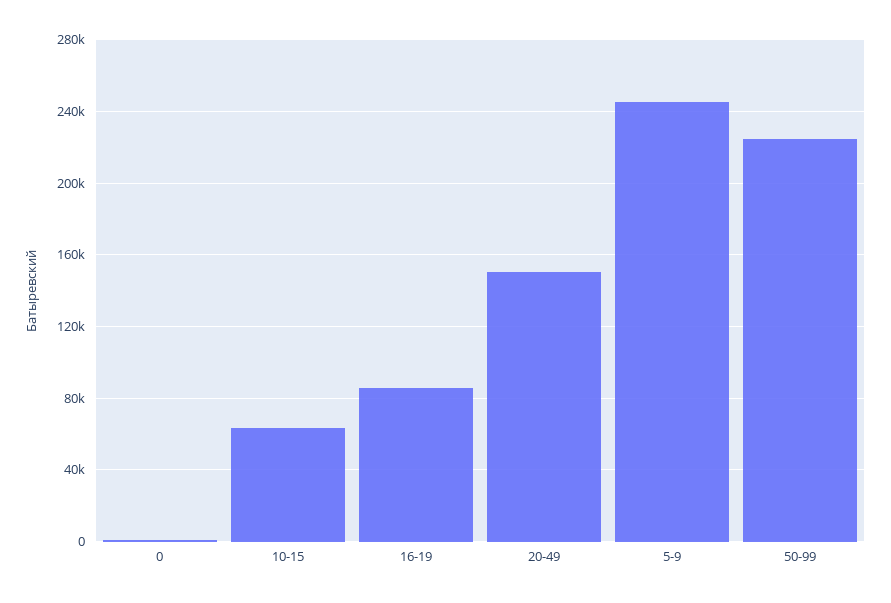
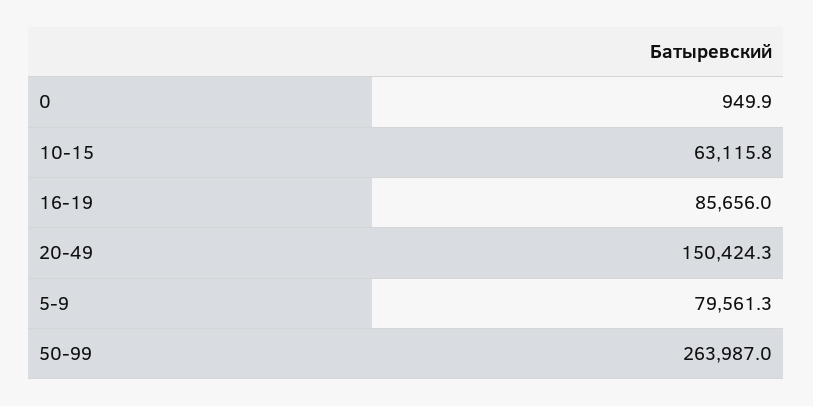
  {
    "0": 949.9,
    "10-15": 63115.8,
    "16-19": 85656,
    "20-49": 150424.3,
-   "5-9": 245000,
+   "5-9": 79561.3,
-   "50-99": 225000
+   "50-99": 263987
  }

